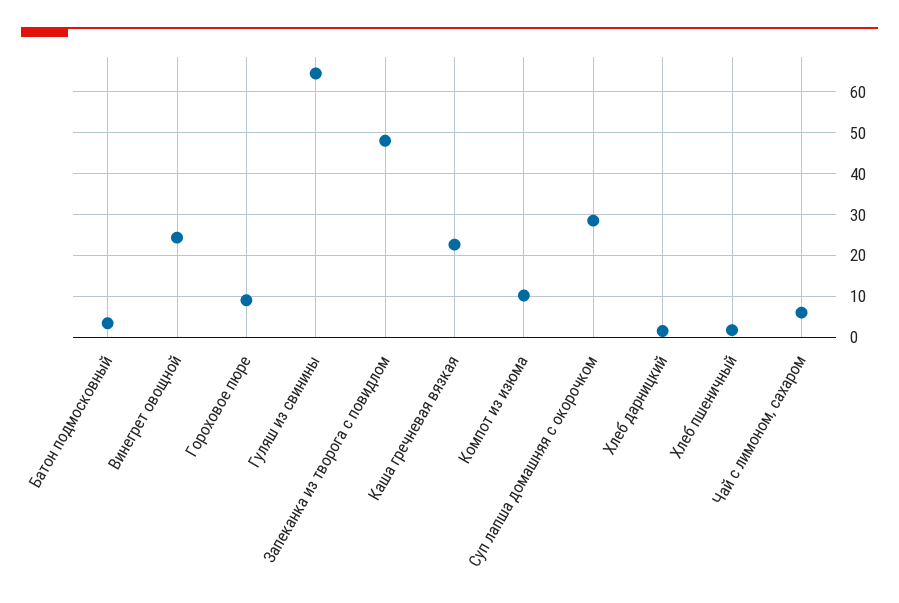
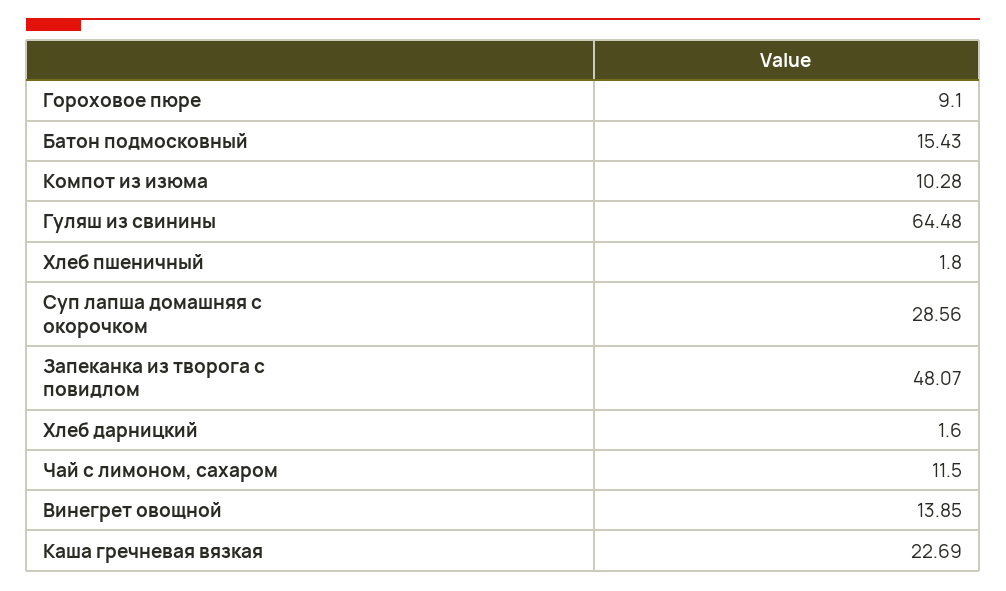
  {
-   "Батон подмосковный": 4,
+   "Батон подмосковный": 15.43,
-   "Винегрет овощной": 24,
+   "Винегрет овощной": 13.85,
    "Гороховое пюре": 9.1,
    "Гуляш из свинины": 64.48,
    "Запеканка из творога с повидлом": 48.07,
    "Каша гречневая вязкая": 22.69,
    "Компот из изюма": 10.28,
    "Суп лапша домашняя с окорочком": 28.56,
    "Хлеб дарницкий": 1.6,
    "Хлеб пшеничный": 1.8,
-   "Чай с лимоном, сахаром": 6
+   "Чай с лимоном, сахаром": 11.5
  }

